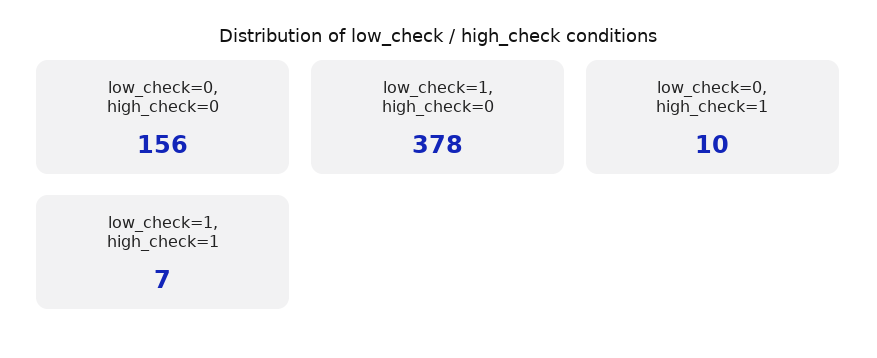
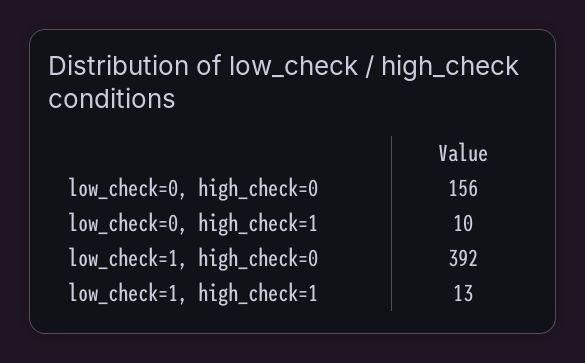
  {
    "low_check=0, high_check=0": 156,
-   "low_check=1, high_check=0": 378,
+   "low_check=1, high_check=0": 392,
    "low_check=0, high_check=1": 10,
-   "low_check=1, high_check=1": 7
+   "low_check=1, high_check=1": 13
  }

